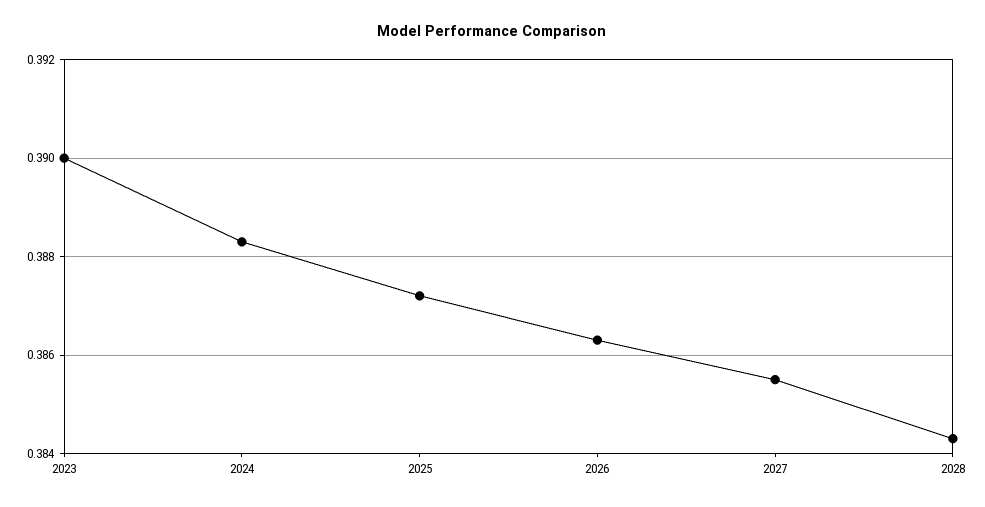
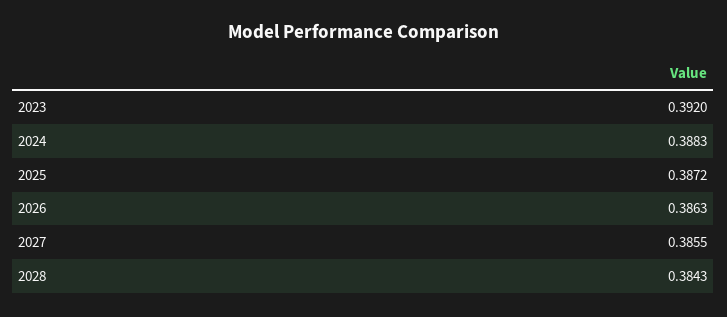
  {
-   "2023": 0.39,
+   "2023": 0.392,
    "2024": 0.3883,
    "2025": 0.3872,
    "2026": 0.3863,
    "2027": 0.3855,
    "2028": 0.3843
  }

